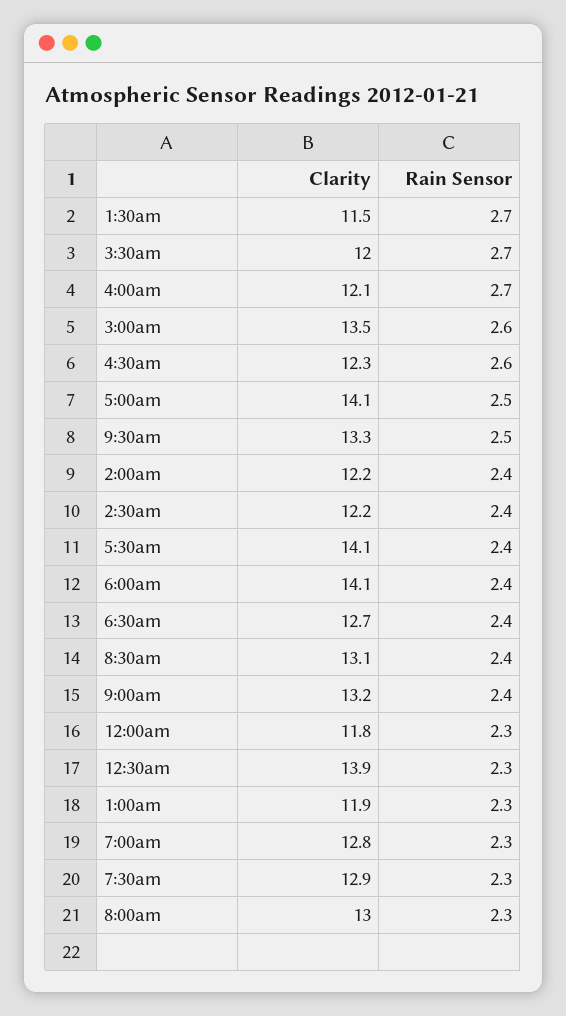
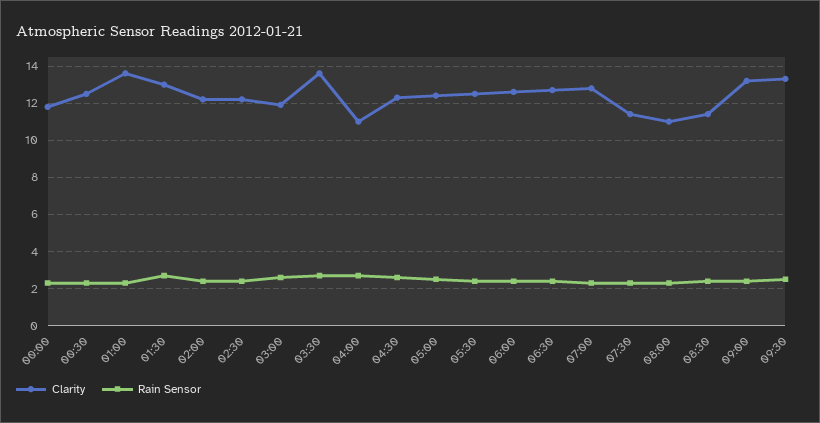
  {
    "Clarity": {
-     "1:30am": 11.5,
+     "1:30am": 13,
-     "3:30am": 12,
+     "3:30am": 13.5,
-     "4:00am": 12.1,
+     "4:00am": 11,
-     "3:00am": 13.5,
+     "3:00am": 12,
      "4:30am": 12.3,
-     "5:00am": 14.1,
+     "5:00am": 12.5,
      "9:30am": 13.3,
      "2:00am": 12.2,
      "2:30am": 12.2,
-     "5:30am": 14.1,
+     "5:30am": 12.5,
-     "6:00am": 14.1,
+     "6:00am": 12.5,
      "6:30am": 12.7,
-     "8:30am": 13.1,
+     "8:30am": 11.5,
      "9:00am": 13.2,
      "12:00am": 11.8,
-     "12:30am": 13.9,
+     "12:30am": 12.5,
-     "1:00am": 11.9,
+     "1:00am": 13.5,
      "7:00am": 12.8,
-     "7:30am": 12.9,
+     "7:30am": 11.5,
-     "8:00am": 13
+     "8:00am": 11
    },
    "Rain Sensor": {
      "1:30am": 2.7,
      "3:30am": 2.7,
      "4:00am": 2.7,
      "3:00am": 2.6,
      "4:30am": 2.6,
      "5:00am": 2.5,
      "9:30am": 2.5,
      "2:00am": 2.4,
      "2:30am": 2.4,
      "5:30am": 2.4,
      "6:00am": 2.4,
      "6:30am": 2.4,
      "8:30am": 2.4,
      "9:00am": 2.4,
      "12:00am": 2.3,
      "12:30am": 2.3,
      "1:00am": 2.3,
      "7:00am": 2.3,
      "7:30am": 2.3,
      "8:00am": 2.3
    }
  }

